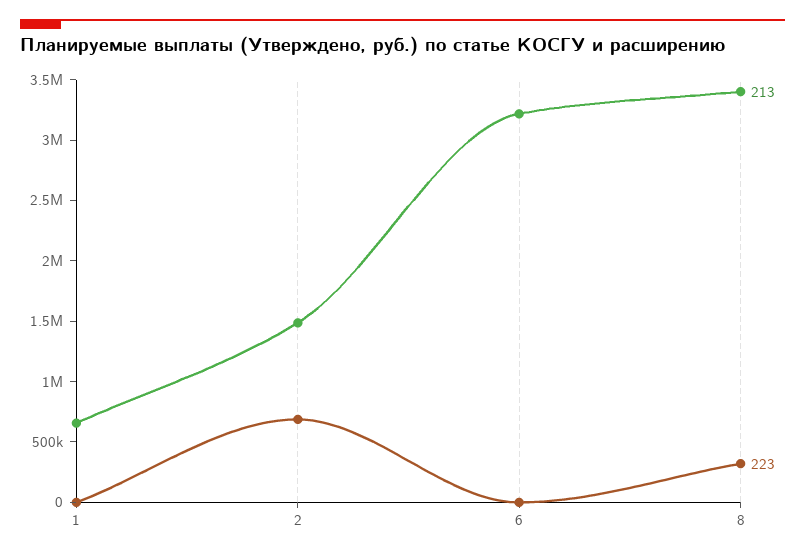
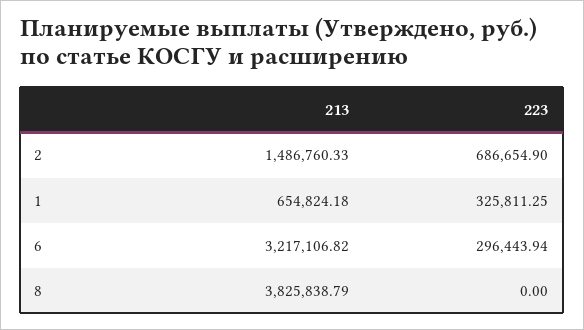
  {
    "213": {
      "1": 654824.18,
      "2": 1486760.33,
      "6": 3217106.82,
-     "8": 3400000
+     "8": 3825838.79
    },
    "223": {
-     "1": 0,
+     "1": 325811.25,
      "2": 686654.9,
-     "6": 0,
+     "6": 296443.94,
-     "8": 300000
+     "8": 0
    }
  }

